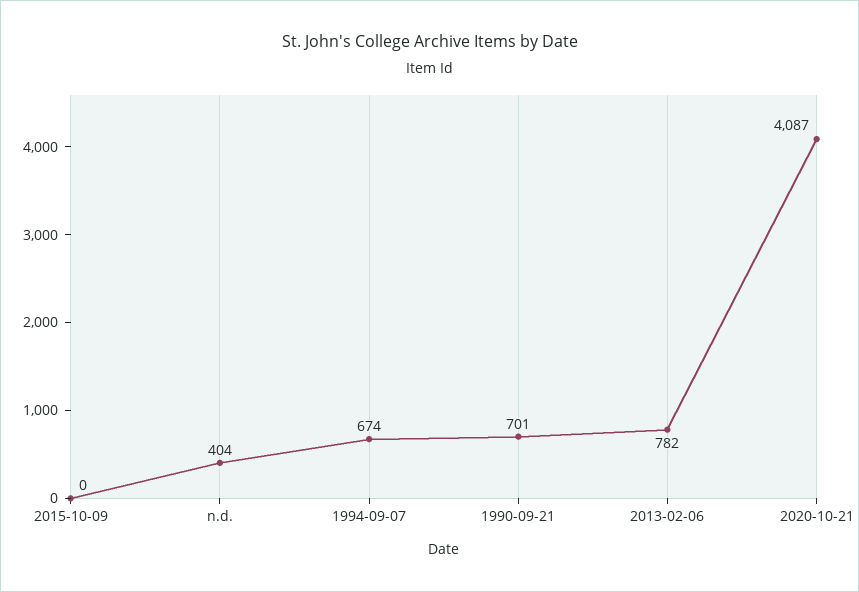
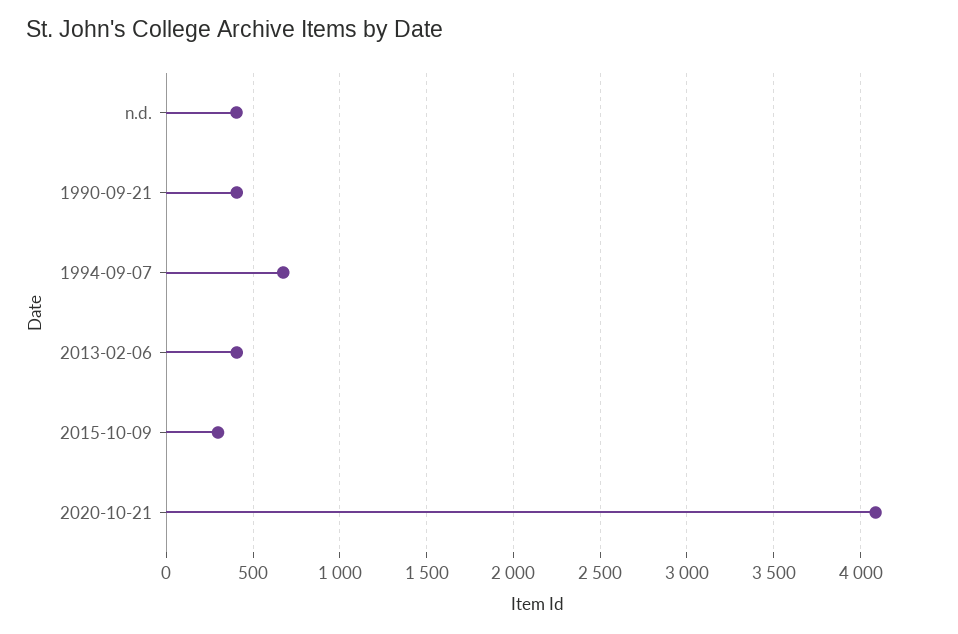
  {
-   "2015-10-09": 0,
+   "2015-10-09": 300,
    "n.d.": 404,
    "1994-09-07": 674,
-   "1990-09-21": 701,
+   "1990-09-21": 400,
-   "2013-02-06": 782,
+   "2013-02-06": 400,
    "2020-10-21": 4087
  }

